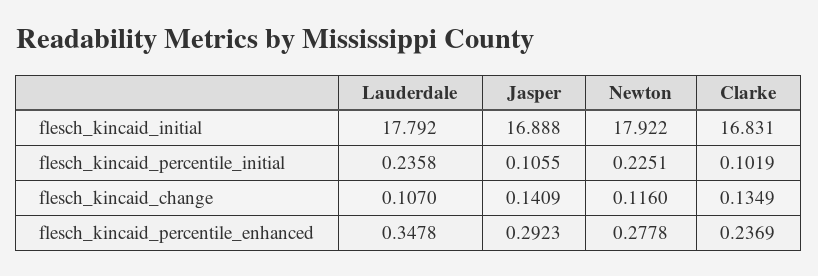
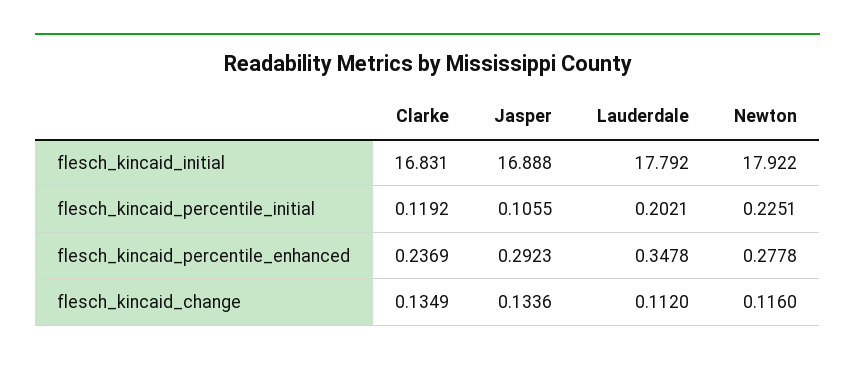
  {
    "Lauderdale": {
      "flesch_kincaid_initial": 17.792,
-     "flesch_kincaid_percentile_initial": 0.2358,
+     "flesch_kincaid_percentile_initial": 0.2021,
-     "flesch_kincaid_change": 0.107,
+     "flesch_kincaid_change": 0.112,
      "flesch_kincaid_percentile_enhanced": 0.3478
    },
    "Jasper": {
      "flesch_kincaid_initial": 16.888,
      "flesch_kincaid_percentile_initial": 0.1055,
-     "flesch_kincaid_change": 0.1409,
+     "flesch_kincaid_change": 0.1336,
      "flesch_kincaid_percentile_enhanced": 0.2923
    },
    "Newton": {
      "flesch_kincaid_initial": 17.922,
      "flesch_kincaid_percentile_initial": 0.2251,
      "flesch_kincaid_change": 0.116,
      "flesch_kincaid_percentile_enhanced": 0.2778
    },
    "Clarke": {
      "flesch_kincaid_initial": 16.831,
-     "flesch_kincaid_percentile_initial": 0.1019,
+     "flesch_kincaid_percentile_initial": 0.1192,
      "flesch_kincaid_change": 0.1349,
      "flesch_kincaid_percentile_enhanced": 0.2369
    }
  }

